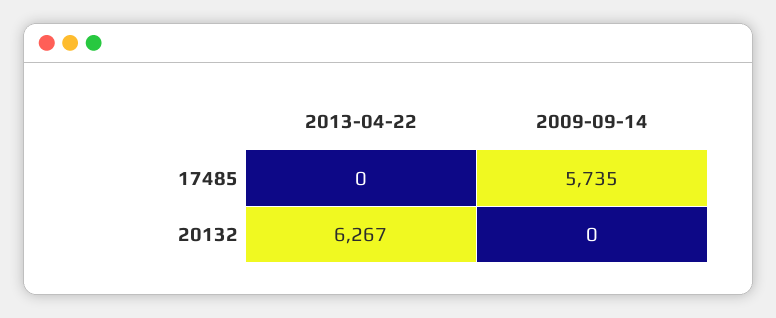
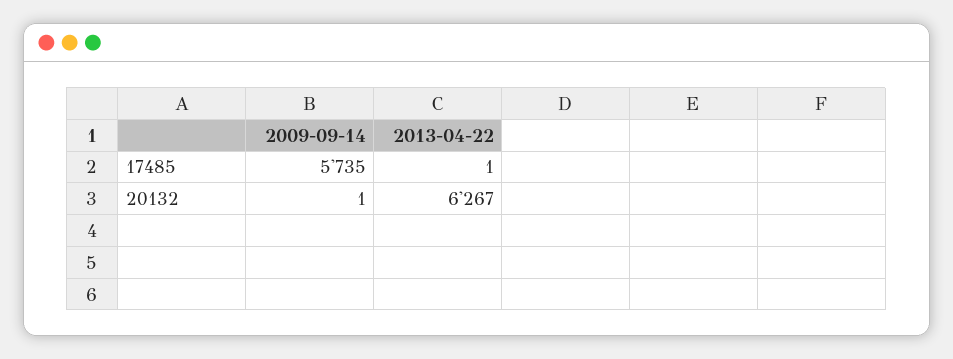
  {
    "2013-04-22": {
-     "17485": 0,
+     "17485": 1,
      "20132": 6267
    },
    "2009-09-14": {
      "17485": 5735,
-     "20132": 0
+     "20132": 1
    }
  }

